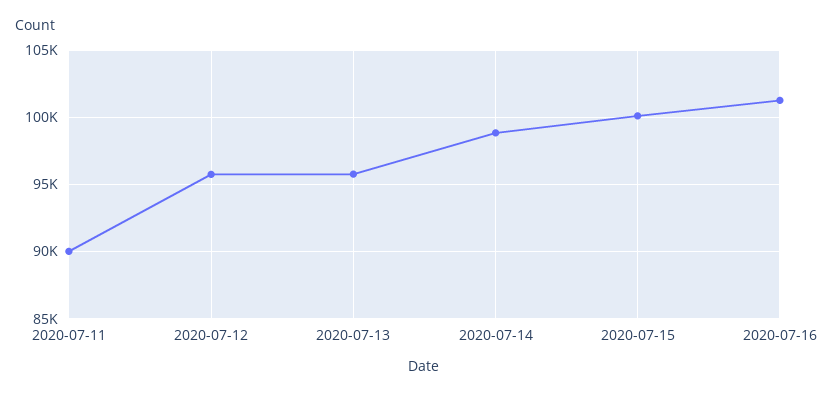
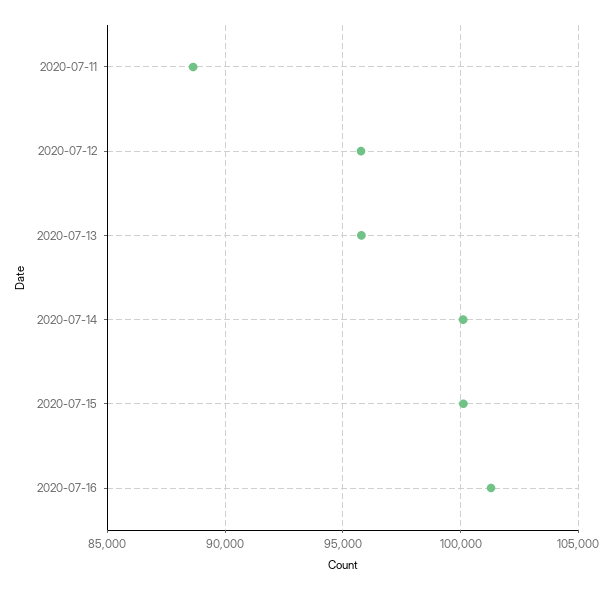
  {
-   "2020-07-11": 90000,
+   "2020-07-11": 88500,
    "2020-07-12": 96000,
    "2020-07-13": 96000,
-   "2020-07-14": 99000,
+   "2020-07-14": 100000,
    "2020-07-15": 100000,
    "2020-07-16": 101500
  }

